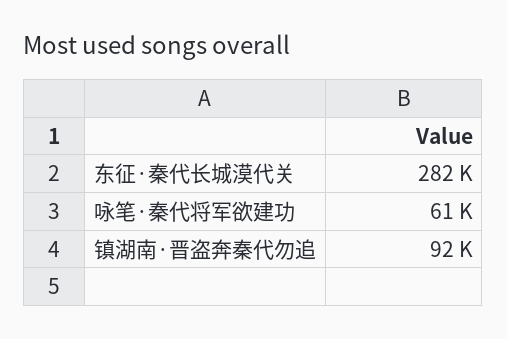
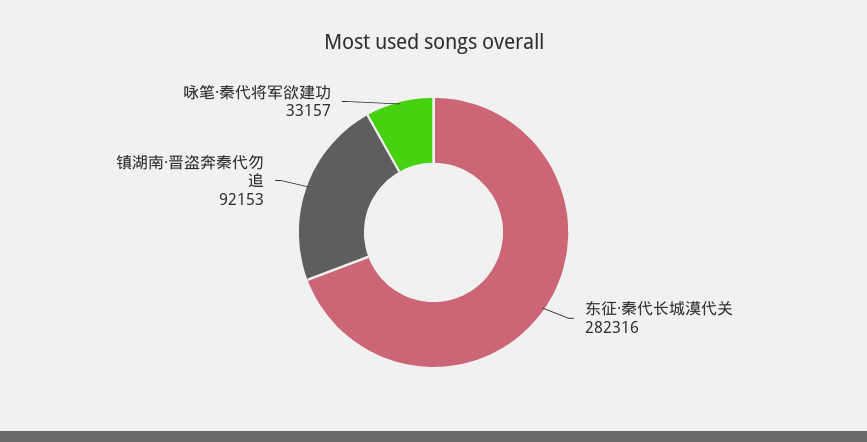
  {
    "东征·秦代长城漠代关": 282316,
-   "咏笔·秦代将军欲建功": 61000,
+   "咏笔·秦代将军欲建功": 33157,
    "镇湖南·晋盗奔秦代勿追": 92153
  }

